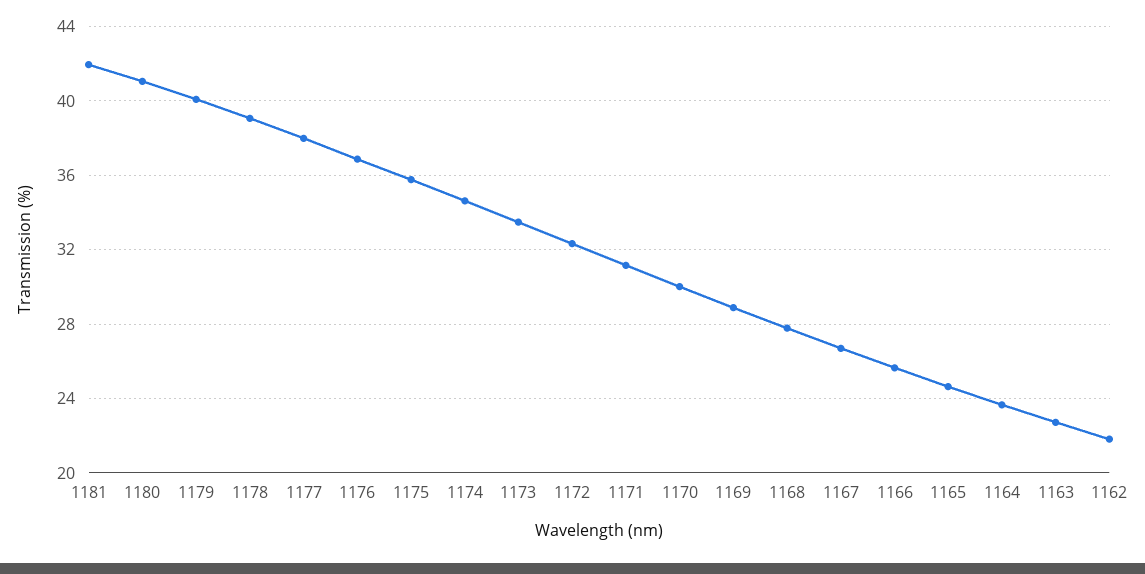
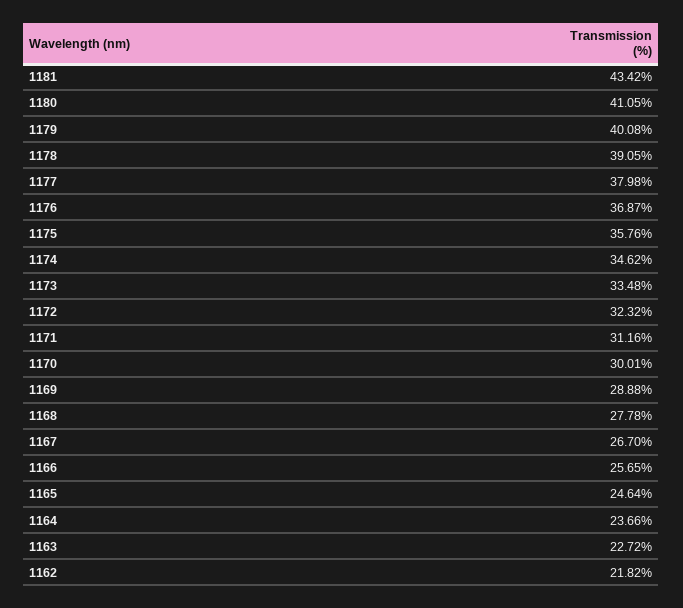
  {
-   "1181": 42,
+   "1181": 43.42,
    "1180": 41.05,
    "1179": 40.08,
    "1178": 39.05,
    "1177": 37.98,
    "1176": 36.87,
    "1175": 35.76,
    "1174": 34.62,
    "1173": 33.48,
    "1172": 32.32,
    "1171": 31.16,
    "1170": 30.01,
    "1169": 28.88,
    "1168": 27.78,
    "1167": 26.7,
    "1166": 25.65,
    "1165": 24.64,
    "1164": 23.66,
    "1163": 22.72,
    "1162": 21.82
  }

